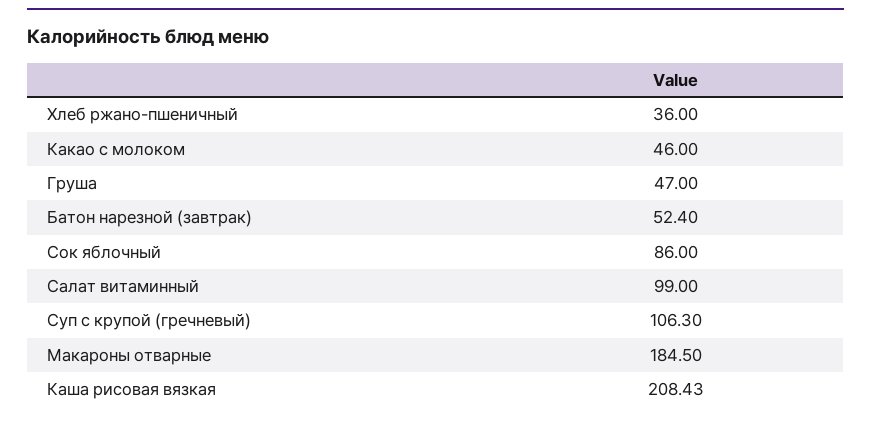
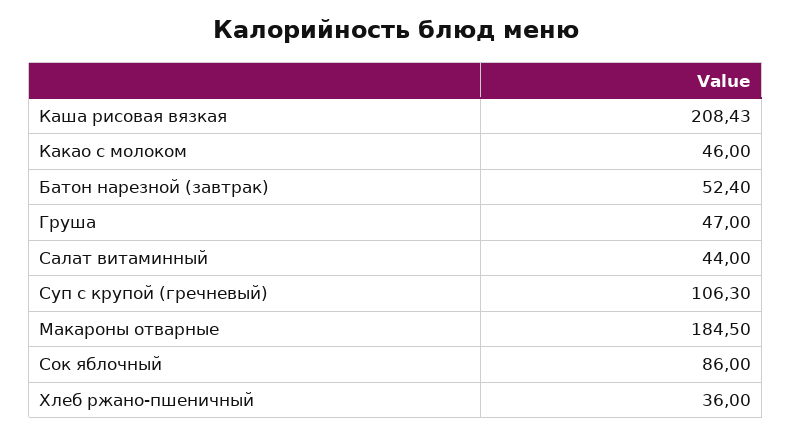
  {
    "Хлеб ржано-пшеничный": 36,
    "Какао с молоком": 46,
    "Груша": 47,
    "Батон нарезной (завтрак)": 52.4,
    "Сок яблочный": 86,
-   "Салат витаминный": 99,
+   "Салат витаминный": 44,
    "Суп с крупой (гречневый)": 106.3,
    "Макароны отварные": 184.5,
    "Каша рисовая вязкая": 208.43
  }

